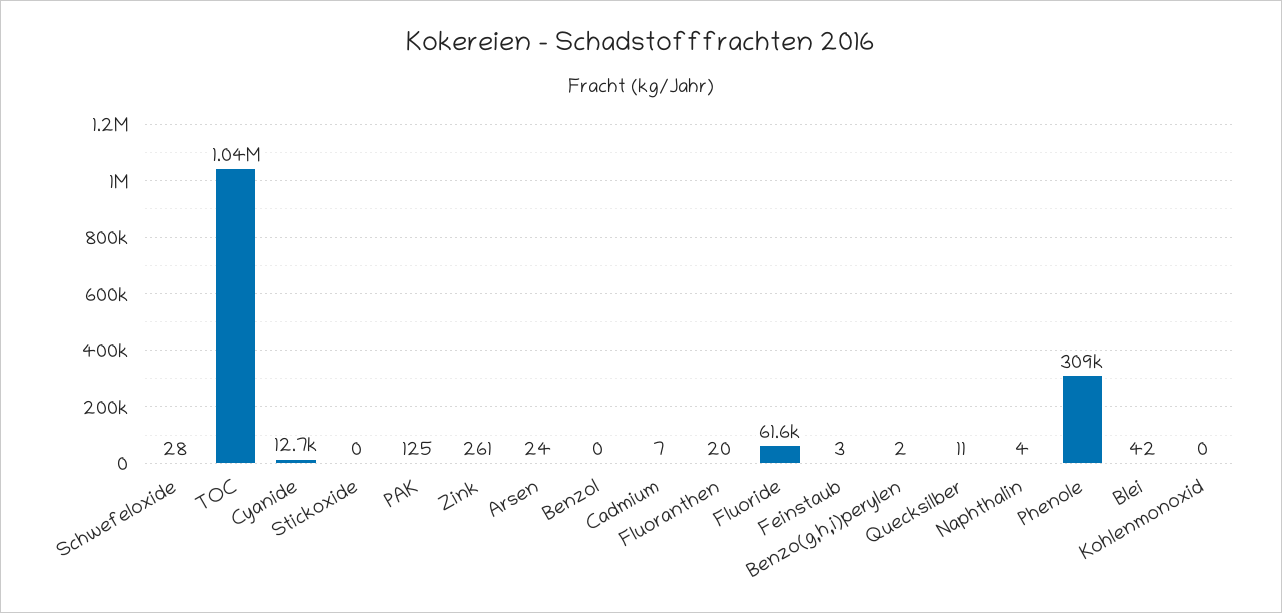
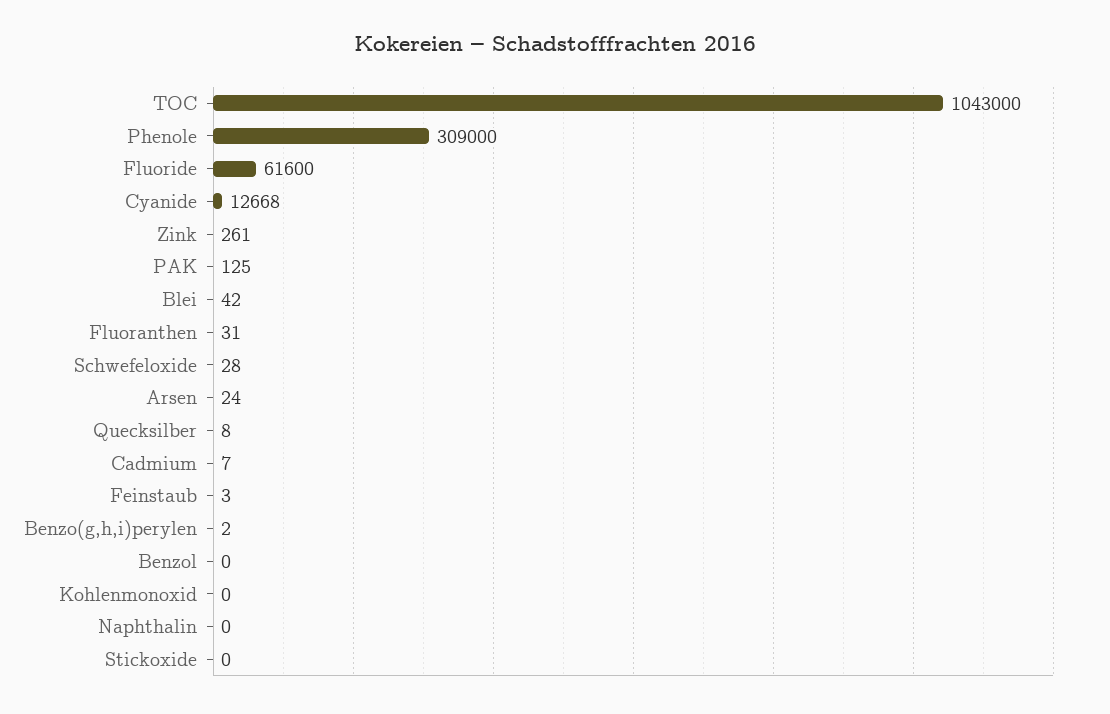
  {
    "Schwefeloxide": 28,
    "TOC": 1043000,
    "Cyanide": 12668,
    "Stickoxide": 0,
    "PAK": 125,
    "Zink": 261,
    "Arsen": 24,
    "Benzol": 0,
    "Cadmium": 7,
-   "Fluoranthen": 20,
+   "Fluoranthen": 31,
    "Fluoride": 61600,
    "Feinstaub": 3,
    "Benzo(g,h,i)perylen": 2,
-   "Quecksilber": 11,
+   "Quecksilber": 8,
-   "Naphthalin": 4,
+   "Naphthalin": 0,
    "Phenole": 309000,
    "Blei": 42,
    "Kohlenmonoxid": 0
  }

